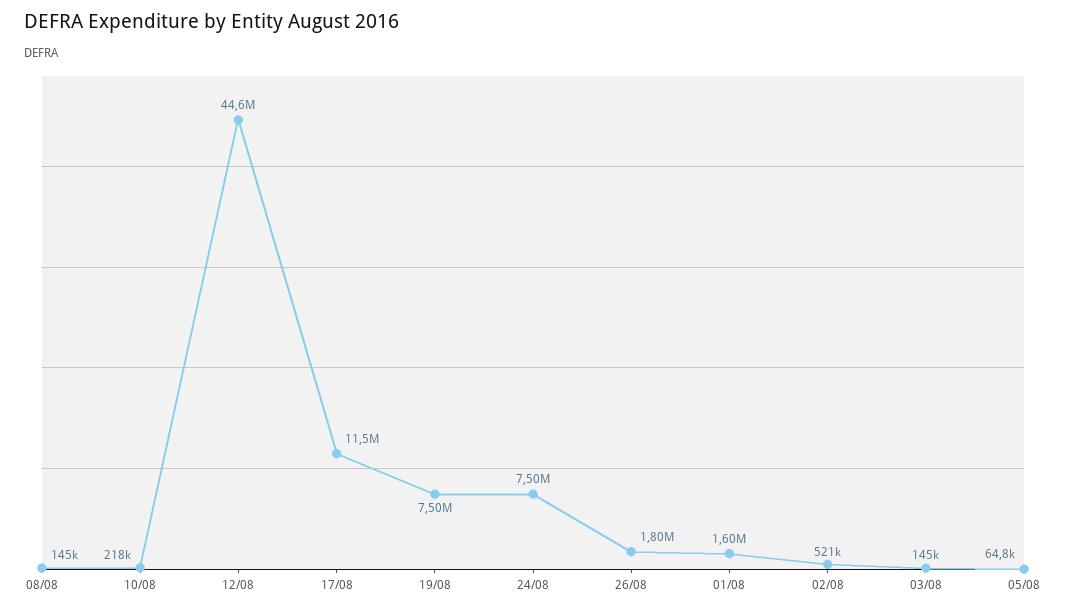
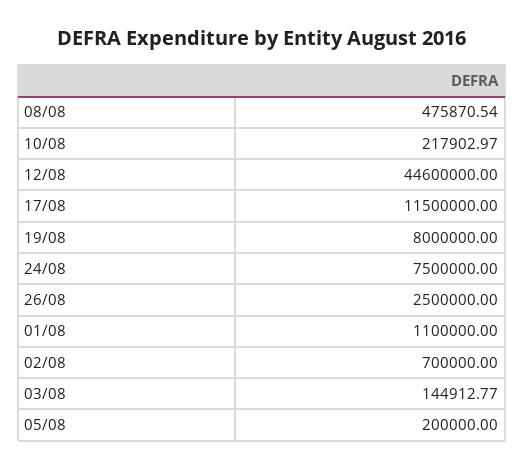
  {
-   "08/08": 145000,
+   "08/08": 475870.54,
    "10/08": 217902.97,
    "12/08": 44600000,
    "17/08": 11500000,
-   "19/08": 7500000,
+   "19/08": 8000000,
    "24/08": 7500000,
-   "26/08": 1800000,
+   "26/08": 2500000,
-   "01/08": 1600000,
+   "01/08": 1100000,
-   "02/08": 521000,
+   "02/08": 700000,
    "03/08": 144912.77,
-   "05/08": 64800
+   "05/08": 200000
  }

